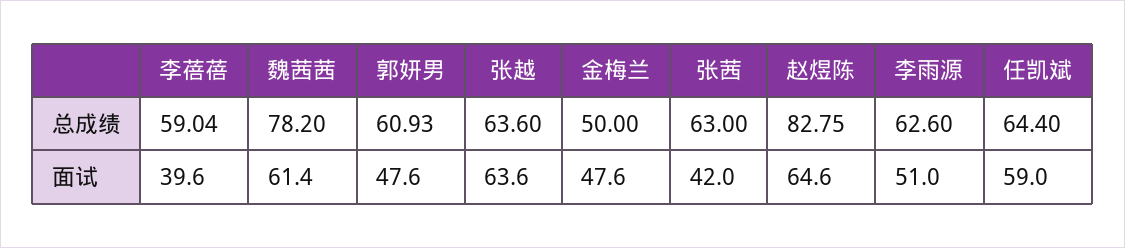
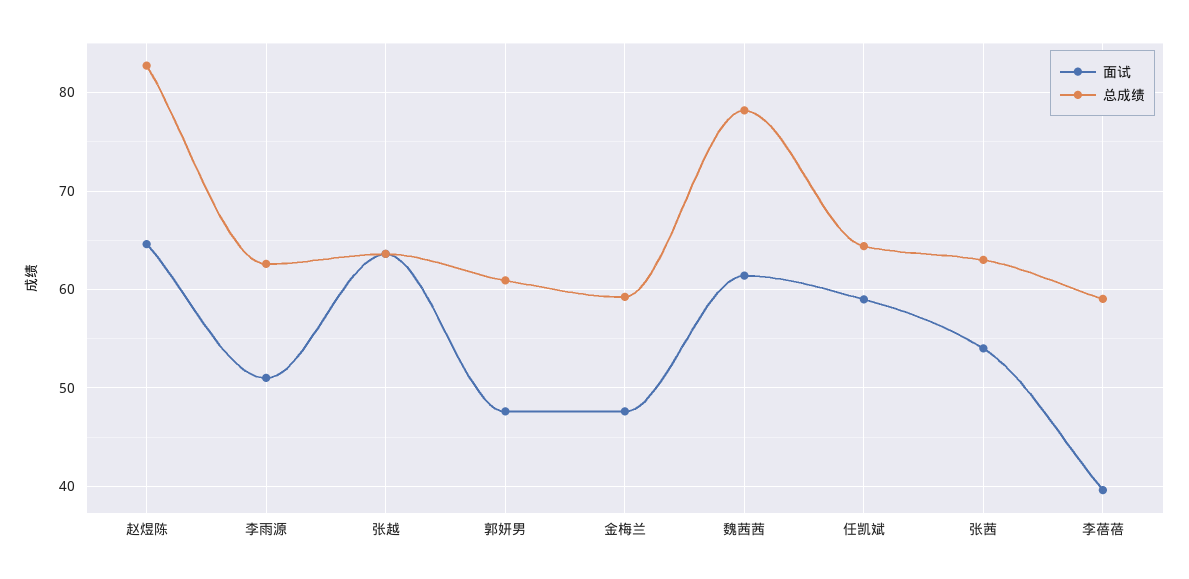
  {
    "总成绩": {
      "李蓓蓓": 59.04,
      "魏茜茜": 78.2,
      "郭妍男": 60.93,
      "张越": 63.6,
-     "金梅兰": 50,
+     "金梅兰": 59,
      "张茜": 63,
      "赵煜陈": 82.75,
      "李雨源": 62.6,
      "任凯斌": 64.4
    },
    "面试": {
      "李蓓蓓": 39.6,
      "魏茜茜": 61.4,
      "郭妍男": 47.6,
      "张越": 63.6,
      "金梅兰": 47.6,
-     "张茜": 42,
+     "张茜": 54,
      "赵煜陈": 64.6,
      "李雨源": 51,
      "任凯斌": 59
    }
  }

